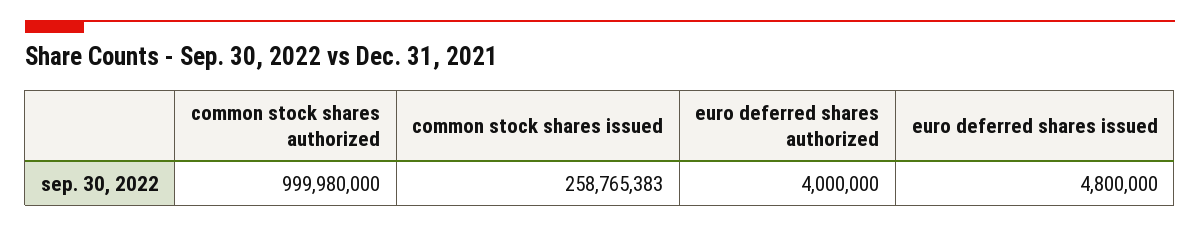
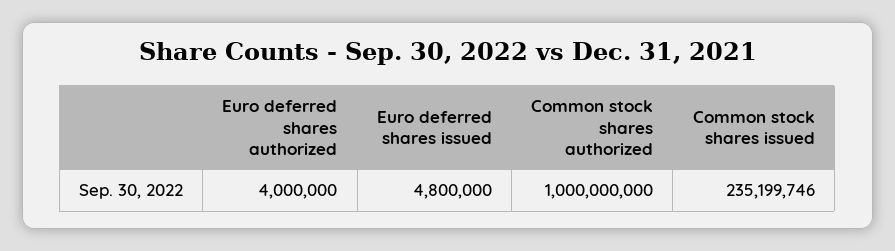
  {
-   "common stock shares authorized": 999980000,
+   "common stock shares authorized": 1000000000,
-   "common stock shares issued": 258765383,
+   "common stock shares issued": 235199746,
    "euro deferred shares authorized": 4000000,
    "euro deferred shares issued": 4800000
  }

